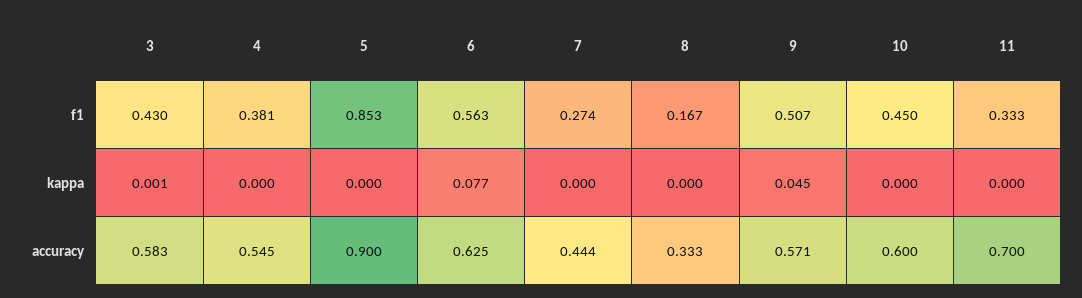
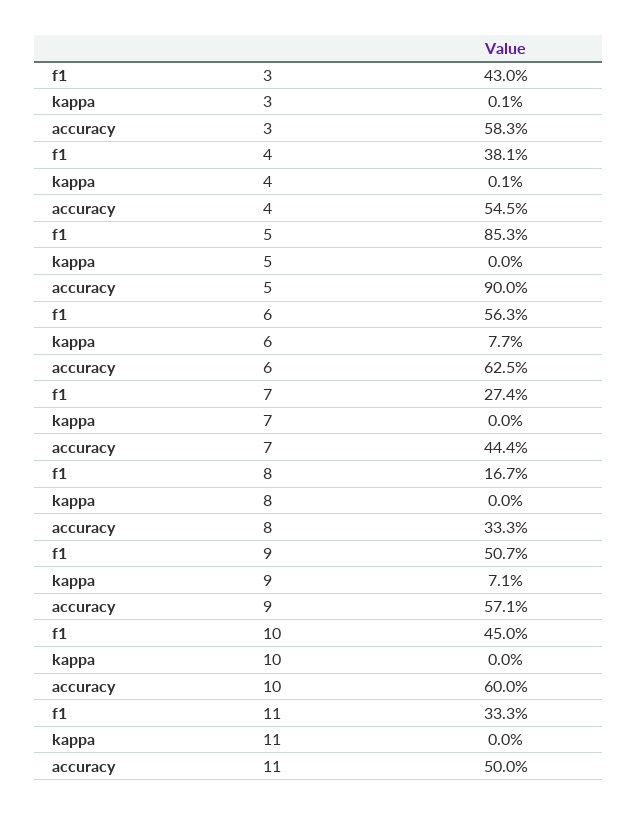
  {
    "3": {
      "f1": 0.43,
      "kappa": 0.001,
      "accuracy": 0.583
    },
    "4": {
      "f1": 0.381,
-     "kappa": 0,
+     "kappa": 0.001,
      "accuracy": 0.545
    },
    "5": {
      "f1": 0.853,
      "kappa": 0,
      "accuracy": 0.9
    },
    "6": {
      "f1": 0.563,
      "kappa": 0.077,
      "accuracy": 0.625
    },
    "7": {
      "f1": 0.274,
      "kappa": 0,
      "accuracy": 0.444
    },
    "8": {
      "f1": 0.167,
      "kappa": 0,
      "accuracy": 0.333
    },
    "9": {
      "f1": 0.507,
-     "kappa": 0.045,
+     "kappa": 0.071,
      "accuracy": 0.571
    },
    "10": {
      "f1": 0.45,
      "kappa": 0,
      "accuracy": 0.6
    },
    "11": {
      "f1": 0.333,
      "kappa": 0,
-     "accuracy": 0.7
+     "accuracy": 0.5
    }
  }

